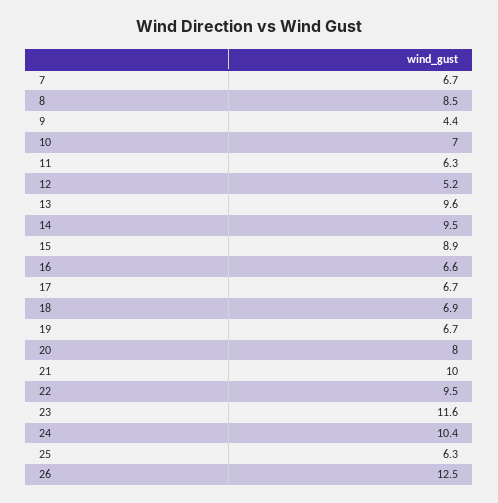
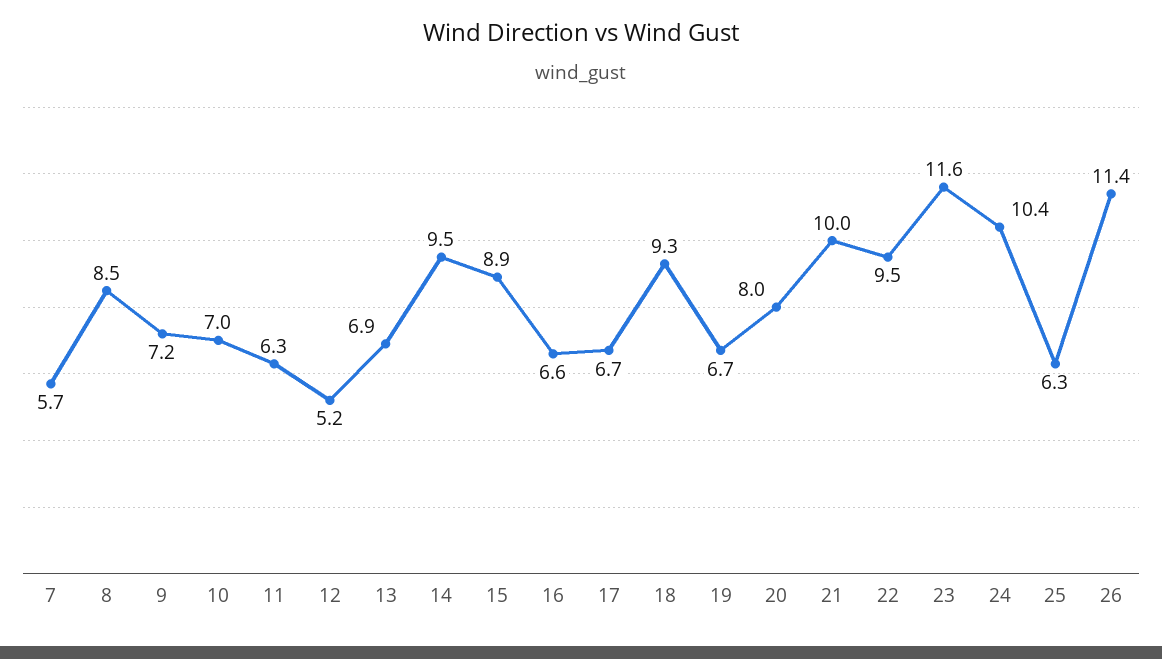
  {
-   "7": 6.7,
+   "7": 5.7,
    "8": 8.5,
-   "9": 4.4,
+   "9": 7.2,
    "10": 7,
    "11": 6.3,
    "12": 5.2,
-   "13": 9.6,
+   "13": 6.9,
    "14": 9.5,
    "15": 8.9,
    "16": 6.6,
    "17": 6.7,
-   "18": 6.9,
+   "18": 9.3,
    "19": 6.7,
    "20": 8,
    "21": 10,
    "22": 9.5,
    "23": 11.6,
    "24": 10.4,
    "25": 6.3,
-   "26": 12.5
+   "26": 11.4
  }

